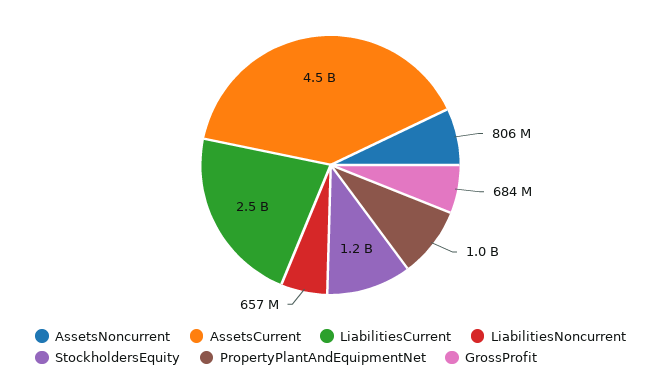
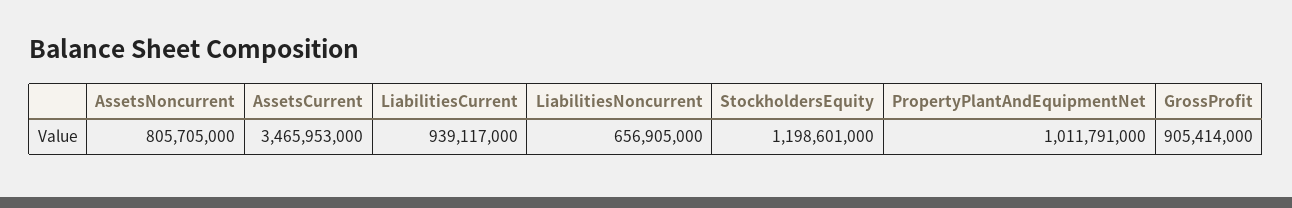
  {
    "AssetsNoncurrent": 805705000,
-   "AssetsCurrent": 4500000000,
+   "AssetsCurrent": 3465953000,
-   "LiabilitiesCurrent": 2500000000,
+   "LiabilitiesCurrent": 939117000,
    "LiabilitiesNoncurrent": 656905000,
    "StockholdersEquity": 1198601000,
    "PropertyPlantAndEquipmentNet": 1011791000,
-   "GrossProfit": 684000000
+   "GrossProfit": 905414000
  }

